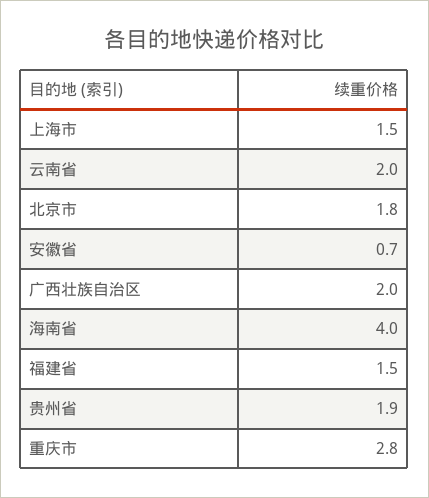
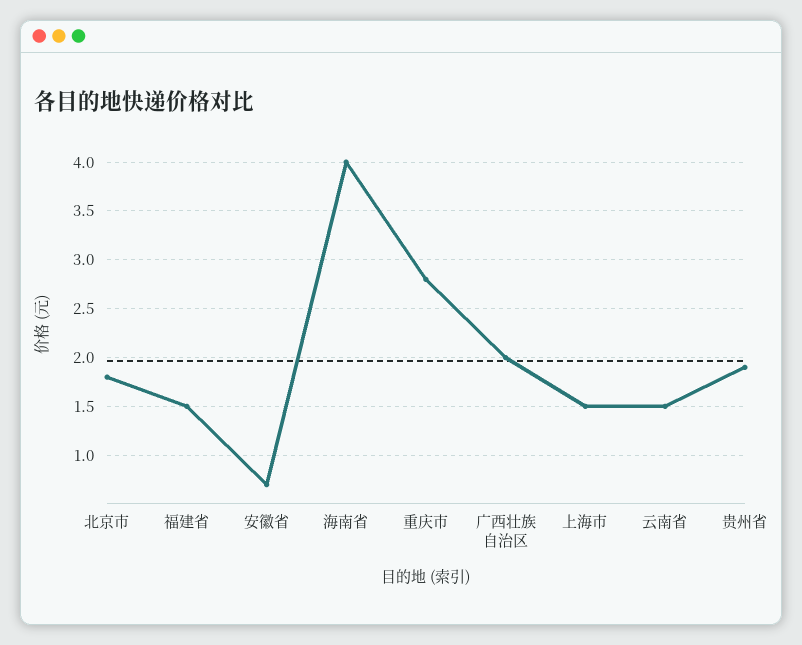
  {
    "上海市": 1.5,
-   "云南省": 2,
+   "云南省": 1.5,
    "北京市": 1.8,
    "安徽省": 0.7,
    "广西壮族自治区": 2,
    "海南省": 4,
    "福建省": 1.5,
    "贵州省": 1.9,
    "重庆市": 2.8
  }

